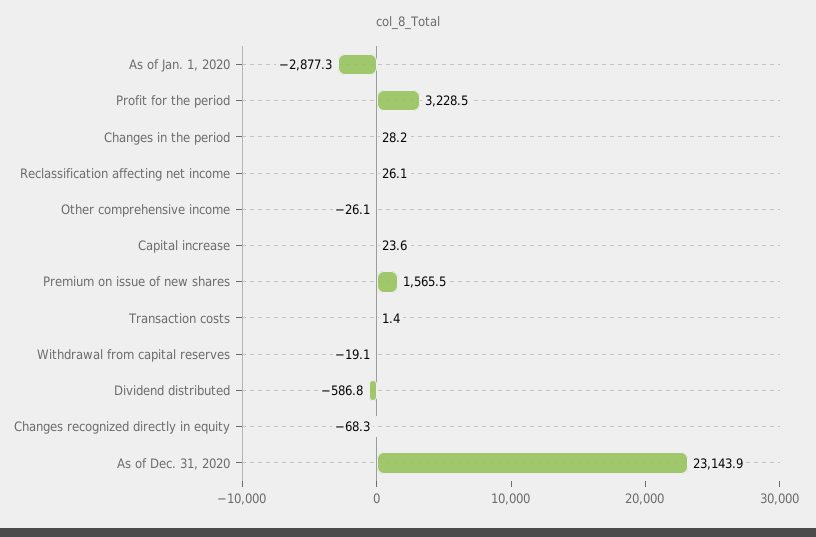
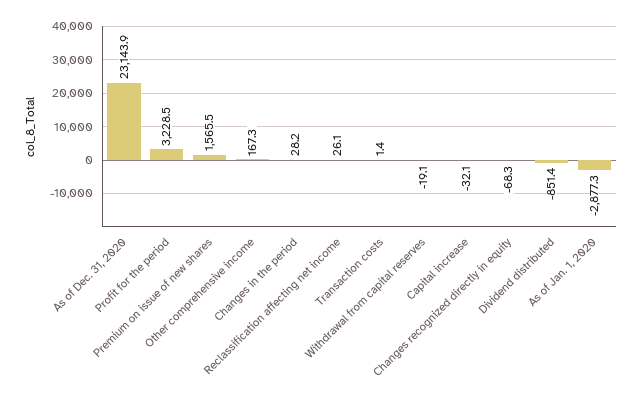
  {
    "As of Jan. 1, 2020": -2877.3,
    "Profit for the period": 3228.5,
    "Changes in the period": 28.2,
    "Reclassification affecting net income": 26.1,
-   "Other comprehensive income": -26.1,
+   "Other comprehensive income": 167.3,
-   "Capital increase": 23.6,
+   "Capital increase": -32.1,
    "Premium on issue of new shares": 1565.5,
    "Transaction costs": 1.4,
    "Withdrawal from capital reserves": -19.1,
-   "Dividend distributed": -586.8,
+   "Dividend distributed": -851.4,
    "Changes recognized directly in equity": -68.3,
    "As of Dec. 31, 2020": 23143.9
  }

